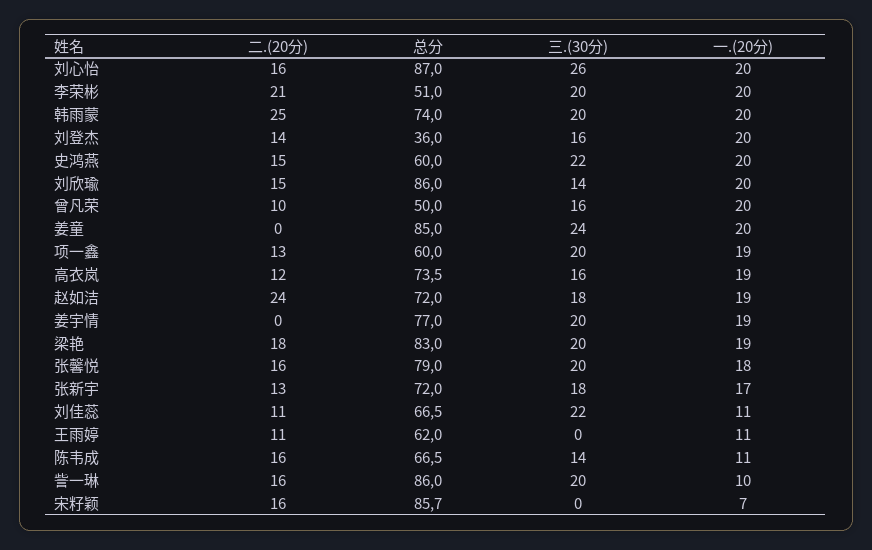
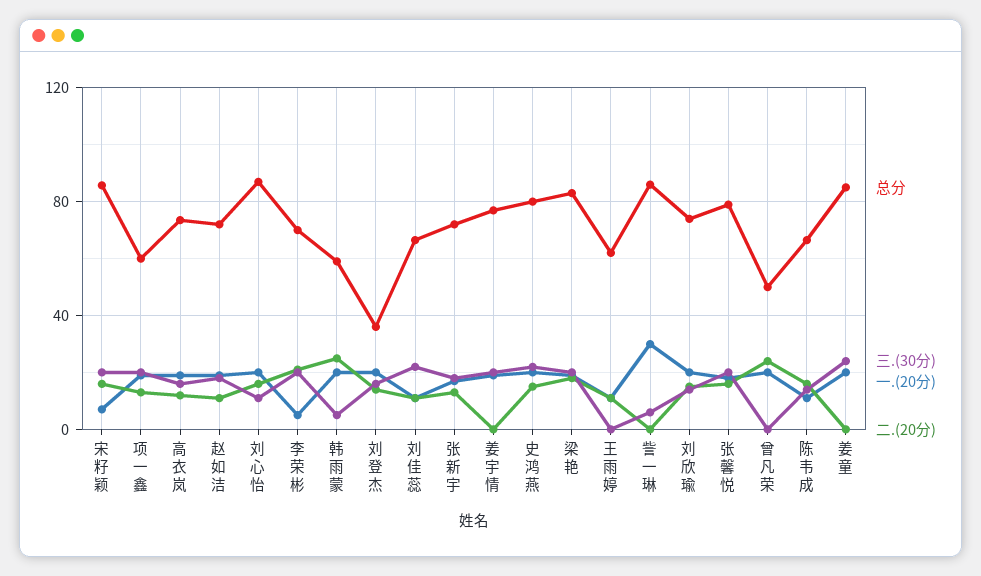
  {
    "二.(20分)": {
      "刘心怡": 16,
      "李荣彬": 21,
      "韩雨蒙": 25,
      "刘登杰": 14,
      "史鸿燕": 15,
      "刘欣瑜": 15,
-     "曾凡荣": 10,
+     "曾凡荣": 25,
      "姜童": 0,
      "项一鑫": 13,
      "高衣岚": 12,
-     "赵如洁": 24,
+     "赵如洁": 10,
      "姜宇情": 0,
      "梁艳": 18,
      "张馨悦": 16,
      "张新宇": 13,
      "刘佳蕊": 11,
      "王雨婷": 11,
      "陈韦成": 16,
-     "訾一琳": 16,
+     "訾一琳": 0,
      "宋籽颖": 16
    },
    "总分": {
      "刘心怡": 87,
-     "李荣彬": 51,
+     "李荣彬": 70,
-     "韩雨蒙": 74,
+     "韩雨蒙": 60,
      "刘登杰": 36,
-     "史鸿燕": 60,
+     "史鸿燕": 80,
-     "刘欣瑜": 86,
+     "刘欣瑜": 75,
      "曾凡荣": 50,
      "姜童": 85,
      "项一鑫": 60,
      "高衣岚": 73.5,
      "赵如洁": 72,
      "姜宇情": 77,
      "梁艳": 83,
      "张馨悦": 79,
      "张新宇": 72,
      "刘佳蕊": 66.5,
      "王雨婷": 62,
      "陈韦成": 66.5,
      "訾一琳": 86,
      "宋籽颖": 85.7
    },
    "三.(30分)": {
-     "刘心怡": 26,
+     "刘心怡": 10,
      "李荣彬": 20,
-     "韩雨蒙": 20,
+     "韩雨蒙": 5,
      "刘登杰": 16,
      "史鸿燕": 22,
      "刘欣瑜": 14,
-     "曾凡荣": 16,
+     "曾凡荣": 0,
      "姜童": 24,
      "项一鑫": 20,
      "高衣岚": 16,
      "赵如洁": 18,
      "姜宇情": 20,
      "梁艳": 20,
      "张馨悦": 20,
      "张新宇": 18,
      "刘佳蕊": 22,
      "王雨婷": 0,
      "陈韦成": 14,
-     "訾一琳": 20,
+     "訾一琳": 5,
-     "宋籽颖": 0
+     "宋籽颖": 20
    },
    "一.(20分)": {
      "刘心怡": 20,
-     "李荣彬": 20,
+     "李荣彬": 5,
      "韩雨蒙": 20,
      "刘登杰": 20,
      "史鸿燕": 20,
      "刘欣瑜": 20,
      "曾凡荣": 20,
      "姜童": 20,
      "项一鑫": 19,
      "高衣岚": 19,
      "赵如洁": 19,
      "姜宇情": 19,
      "梁艳": 19,
      "张馨悦": 18,
      "张新宇": 17,
      "刘佳蕊": 11,
      "王雨婷": 11,
      "陈韦成": 11,
-     "訾一琳": 10,
+     "訾一琳": 30,
      "宋籽颖": 7
    }
  }

